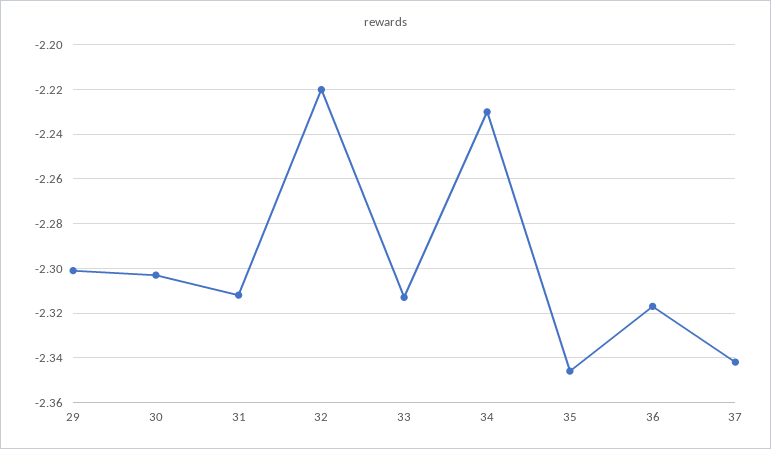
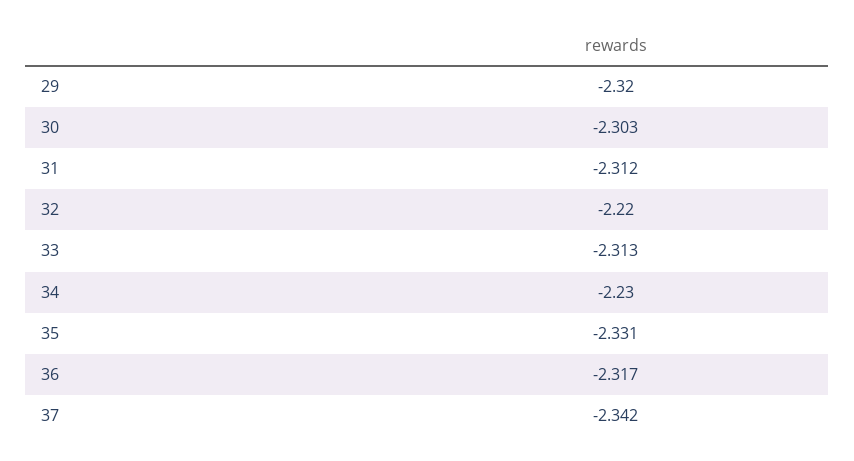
  {
-   "29": -2.3,
+   "29": -2.32,
    "30": -2.303,
    "31": -2.312,
    "32": -2.22,
    "33": -2.313,
    "34": -2.23,
-   "35": -2.345,
+   "35": -2.331,
    "36": -2.317,
    "37": -2.342
  }

